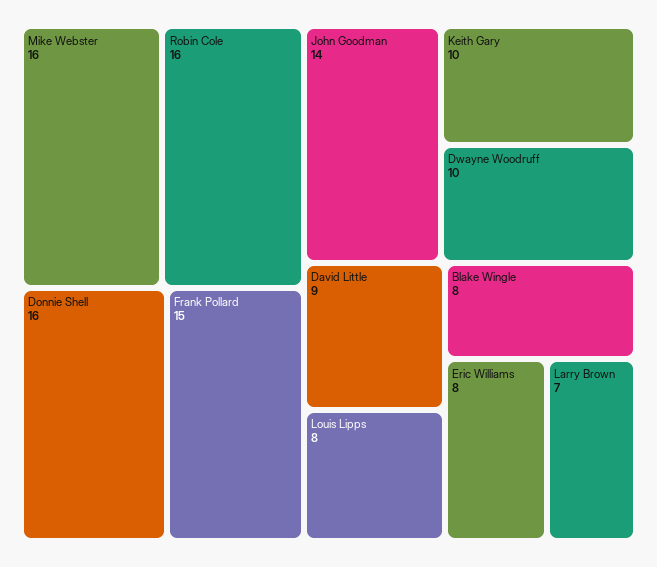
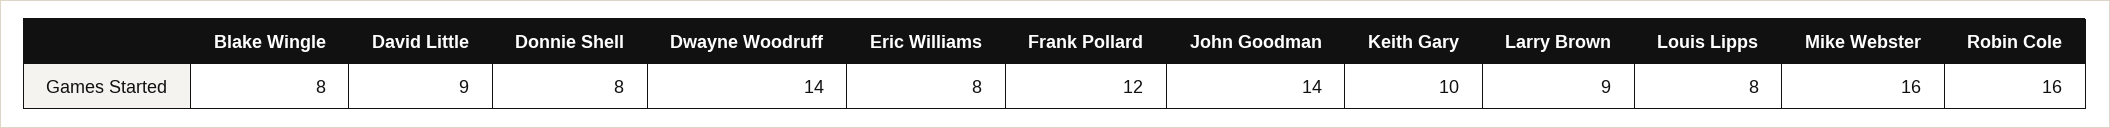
  {
    "Mike Webster": 16,
    "Robin Cole": 16,
-   "Donnie Shell": 16,
+   "Donnie Shell": 8,
-   "Frank Pollard": 15,
+   "Frank Pollard": 12,
    "John Goodman": 14,
    "Keith Gary": 10,
-   "Dwayne Woodruff": 10,
+   "Dwayne Woodruff": 14,
    "David Little": 9,
    "Louis Lipps": 8,
    "Blake Wingle": 8,
    "Eric Williams": 8,
-   "Larry Brown": 7
+   "Larry Brown": 9
  }

